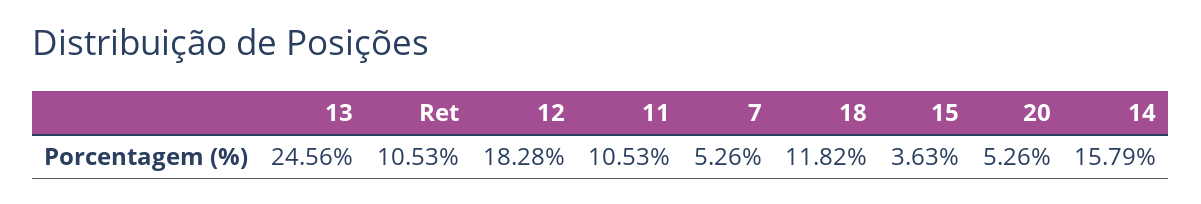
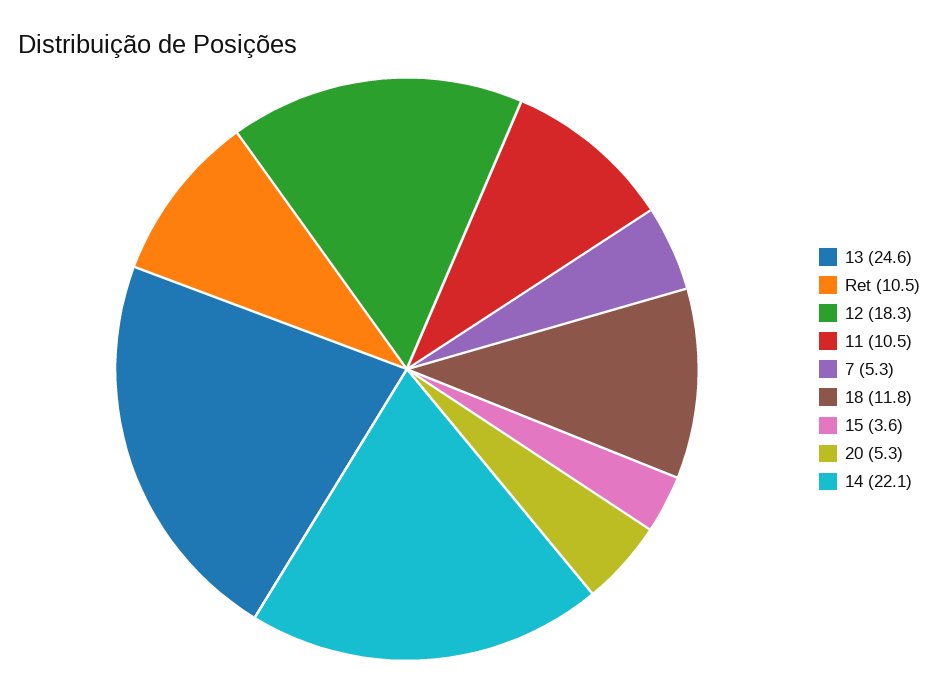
  {
    "13": 24.56,
    "Ret": 10.53,
    "12": 18.28,
    "11": 10.53,
    "7": 5.26,
    "18": 11.82,
    "15": 3.63,
    "20": 5.26,
-   "14": 15.79
+   "14": 22.1
  }

